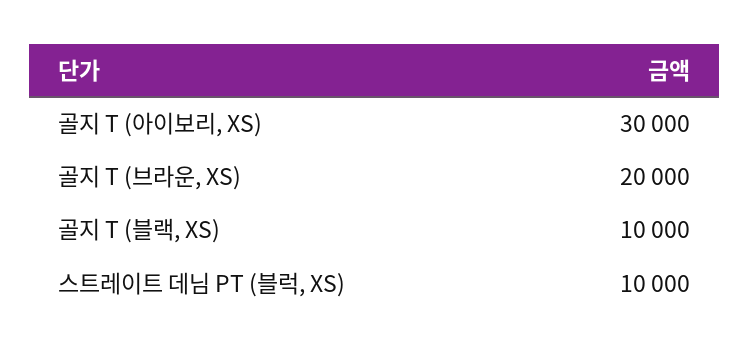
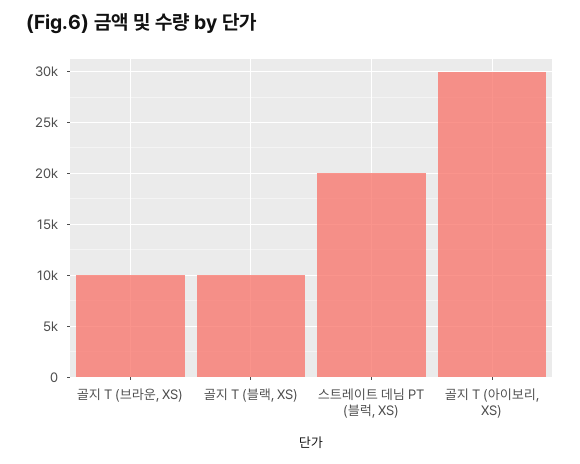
  {
    "골지 T (아이보리, XS)": 30000,
-   "골지 T (브라운, XS)": 20000,
+   "골지 T (브라운, XS)": 10000,
    "골지 T (블랙, XS)": 10000,
-   "스트레이트 데님 PT (블럭, XS)": 10000
+   "스트레이트 데님 PT (블럭, XS)": 20000
  }

